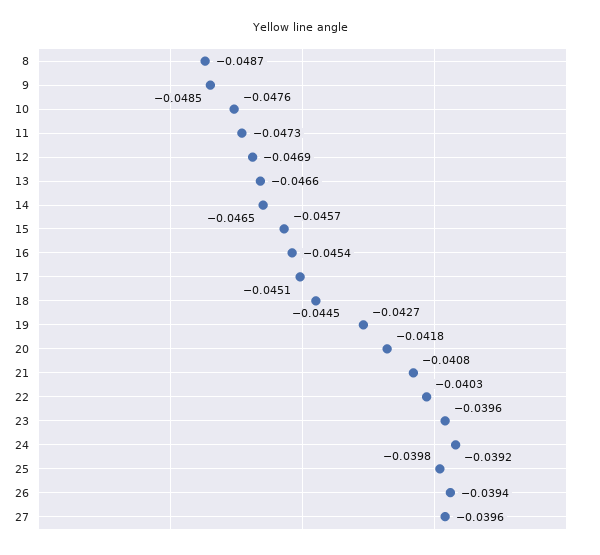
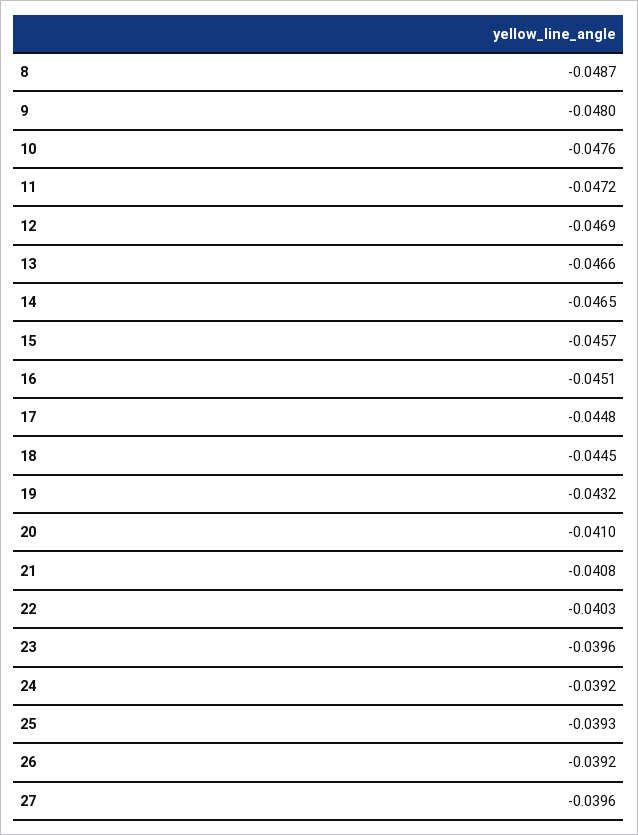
  {
    "8": -0.0487,
-   "9": -0.0485,
+   "9": -0.048,
    "10": -0.0476,
-   "11": -0.0473,
+   "11": -0.0472,
    "12": -0.0469,
    "13": -0.0466,
    "14": -0.0465,
    "15": -0.0457,
-   "16": -0.0454,
+   "16": -0.0451,
-   "17": -0.0451,
+   "17": -0.0448,
    "18": -0.0445,
-   "19": -0.0427,
+   "19": -0.0432,
-   "20": -0.0418,
+   "20": -0.041,
    "21": -0.0408,
    "22": -0.0403,
    "23": -0.0396,
    "24": -0.0392,
-   "25": -0.0398,
+   "25": -0.0393,
-   "26": -0.0394,
+   "26": -0.0392,
    "27": -0.0396
  }

